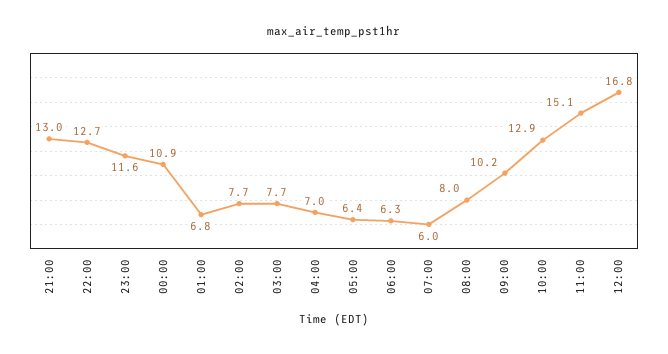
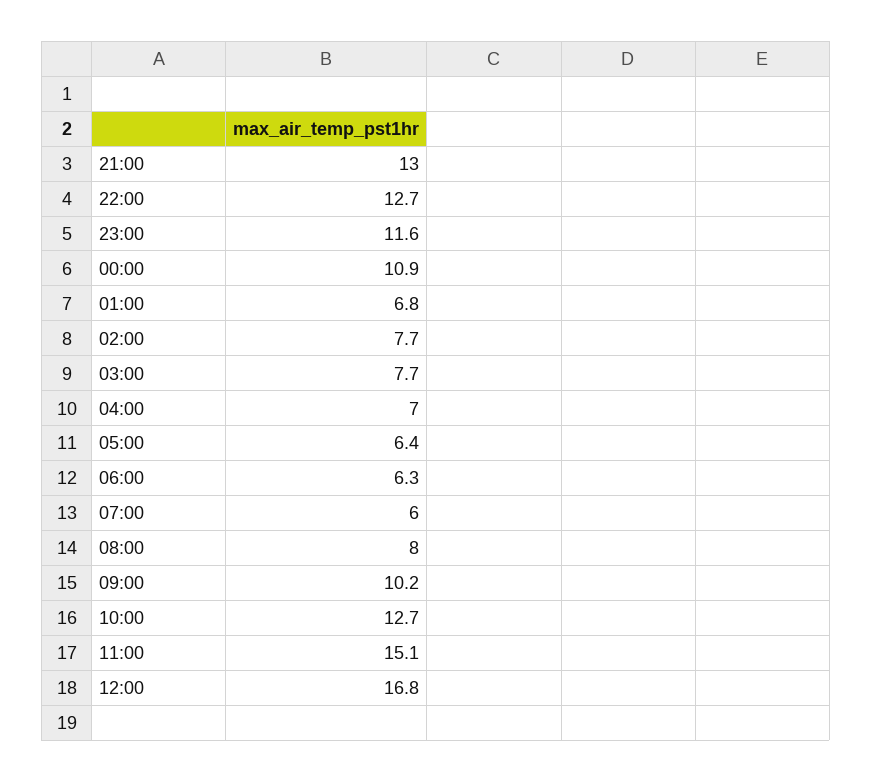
  {
    "21:00": 13,
    "22:00": 12.7,
    "23:00": 11.6,
    "00:00": 10.9,
    "01:00": 6.8,
    "02:00": 7.7,
    "03:00": 7.7,
    "04:00": 7,
    "05:00": 6.4,
    "06:00": 6.3,
    "07:00": 6,
    "08:00": 8,
    "09:00": 10.2,
-   "10:00": 12.9,
+   "10:00": 12.7,
    "11:00": 15.1,
    "12:00": 16.8
  }

